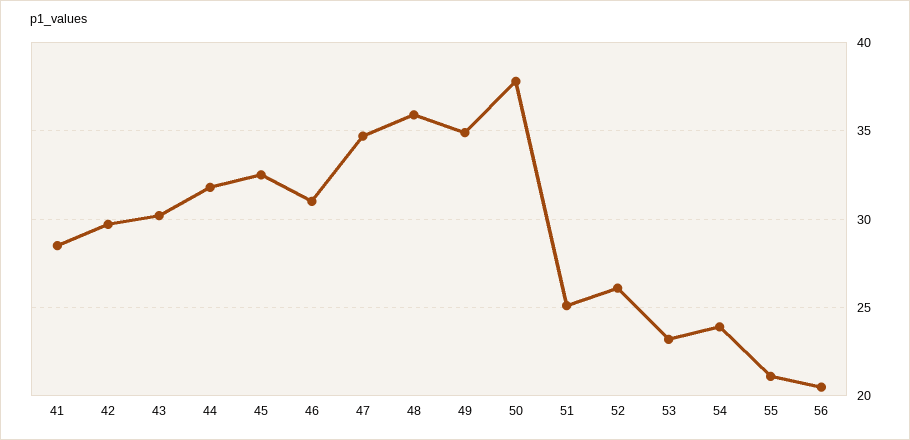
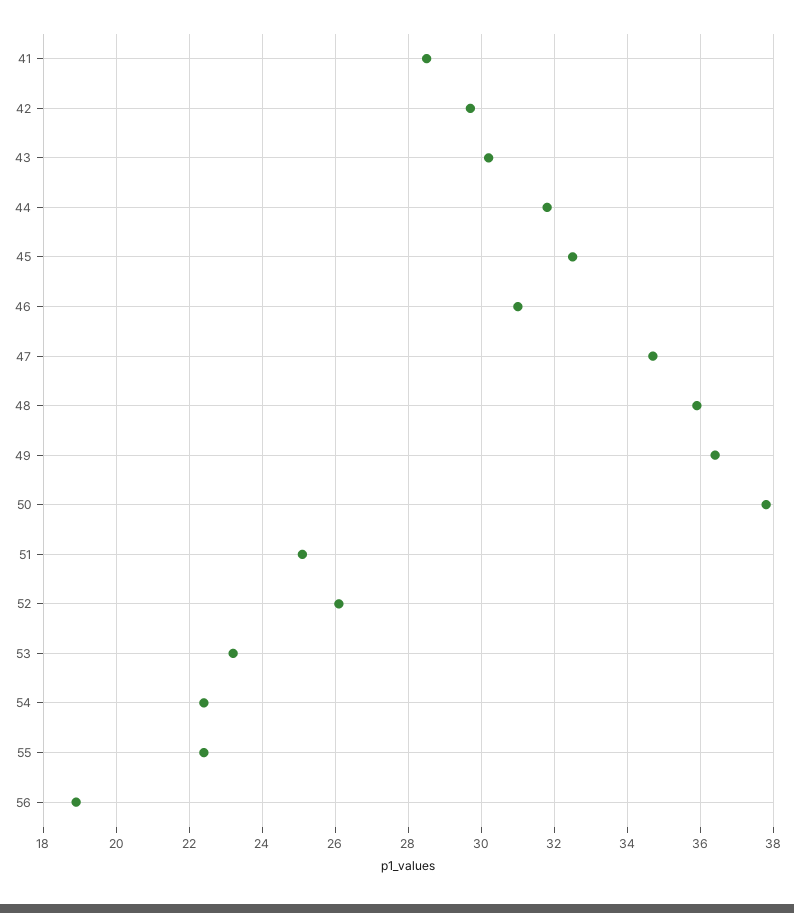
  {
    "41": 28.5,
    "42": 29.5,
    "43": 30,
    "44": 32,
    "45": 32.5,
    "46": 31,
    "47": 34.5,
    "48": 36,
-   "49": 35,
+   "49": 36.5,
    "50": 38,
    "51": 25,
    "52": 26,
    "53": 23,
-   "54": 24,
+   "54": 22.5,
-   "55": 21,
+   "55": 22.5,
-   "56": 20.5
+   "56": 19
  }

